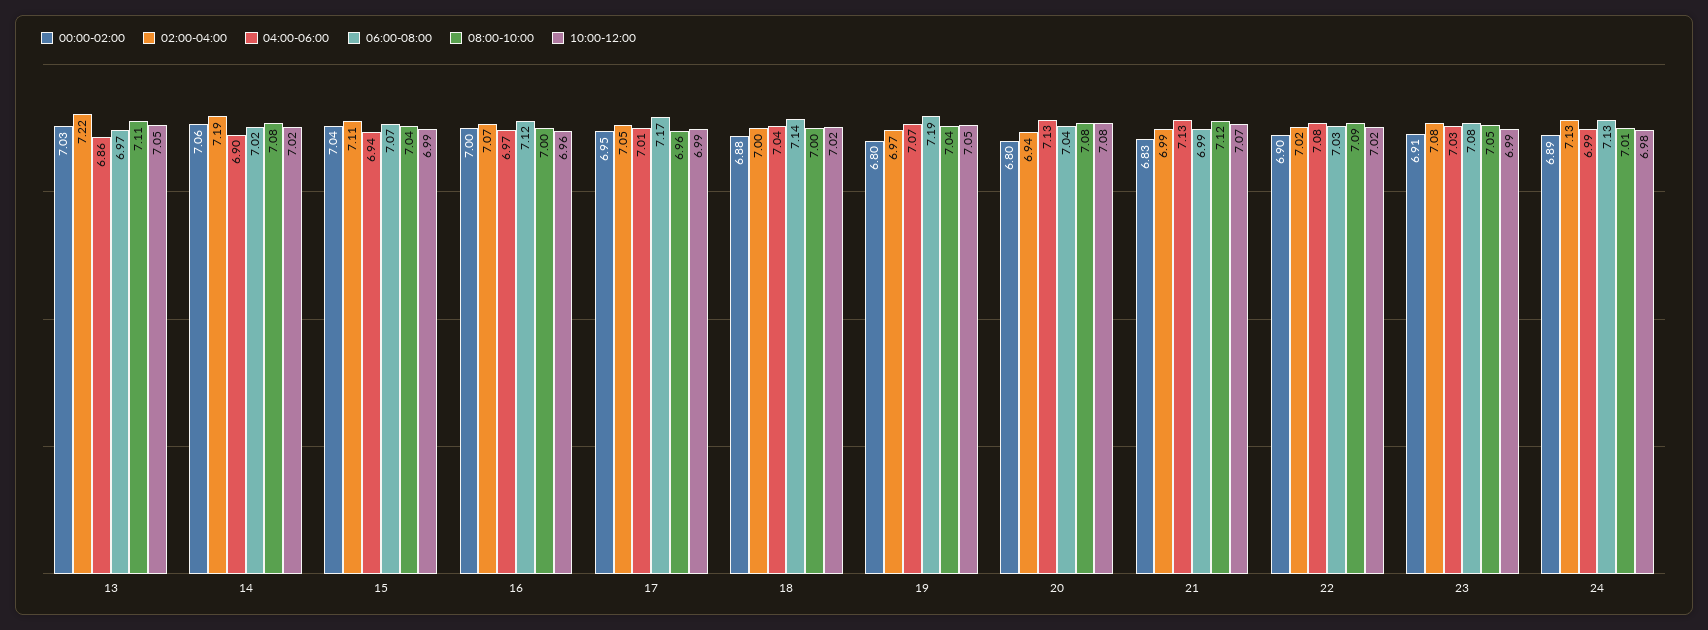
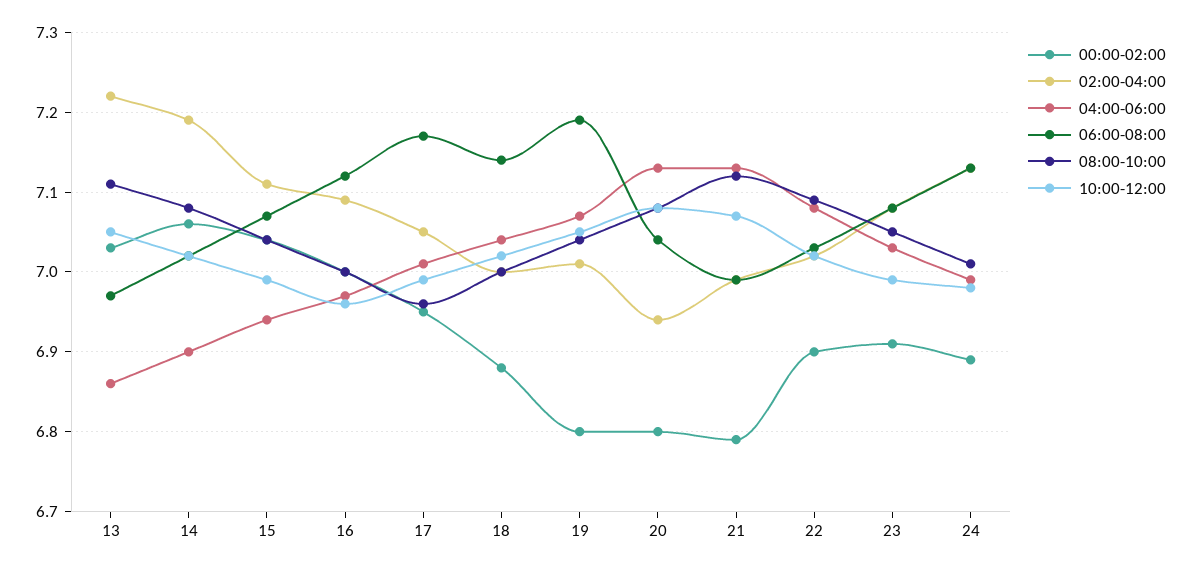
  {
    "00:00-02:00": {
      "13": 7.03,
      "14": 7.06,
      "15": 7.04,
      "16": 7,
      "17": 6.95,
      "18": 6.88,
      "19": 6.8,
      "20": 6.8,
-     "21": 6.83,
+     "21": 6.79,
      "22": 6.9,
      "23": 6.91,
      "24": 6.89
    },
    "02:00-04:00": {
      "13": 7.22,
      "14": 7.19,
      "15": 7.11,
-     "16": 7.07,
+     "16": 7.09,
      "17": 7.05,
      "18": 7,
-     "19": 6.97,
+     "19": 7.01,
      "20": 6.94,
      "21": 6.99,
      "22": 7.02,
      "23": 7.08,
      "24": 7.13
    },
    "04:00-06:00": {
      "13": 6.86,
      "14": 6.9,
      "15": 6.94,
      "16": 6.97,
      "17": 7.01,
      "18": 7.04,
      "19": 7.07,
      "20": 7.13,
      "21": 7.13,
      "22": 7.08,
      "23": 7.03,
      "24": 6.99
    },
    "06:00-08:00": {
      "13": 6.97,
      "14": 7.02,
      "15": 7.07,
      "16": 7.12,
      "17": 7.17,
      "18": 7.14,
      "19": 7.19,
      "20": 7.04,
      "21": 6.99,
      "22": 7.03,
      "23": 7.08,
      "24": 7.13
    },
    "08:00-10:00": {
      "13": 7.11,
      "14": 7.08,
      "15": 7.04,
      "16": 7,
      "17": 6.96,
      "18": 7,
      "19": 7.04,
      "20": 7.08,
      "21": 7.12,
      "22": 7.09,
      "23": 7.05,
      "24": 7.01
    },
    "10:00-12:00": {
      "13": 7.05,
      "14": 7.02,
      "15": 6.99,
      "16": 6.96,
      "17": 6.99,
      "18": 7.02,
      "19": 7.05,
      "20": 7.08,
      "21": 7.07,
      "22": 7.02,
      "23": 6.99,
      "24": 6.98
    }
  }

